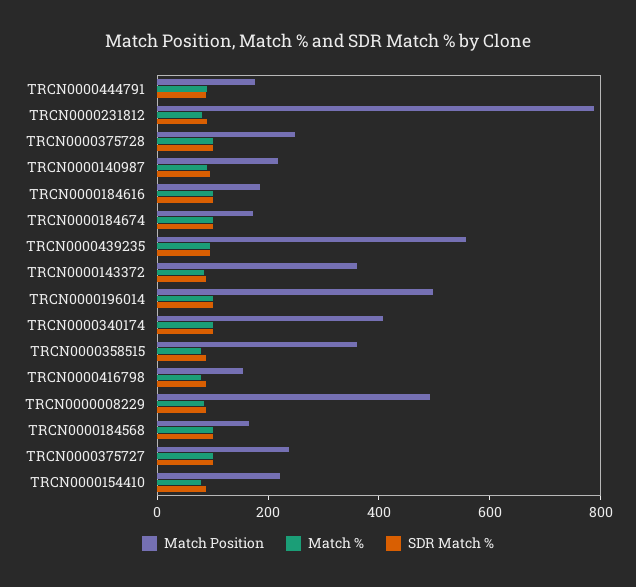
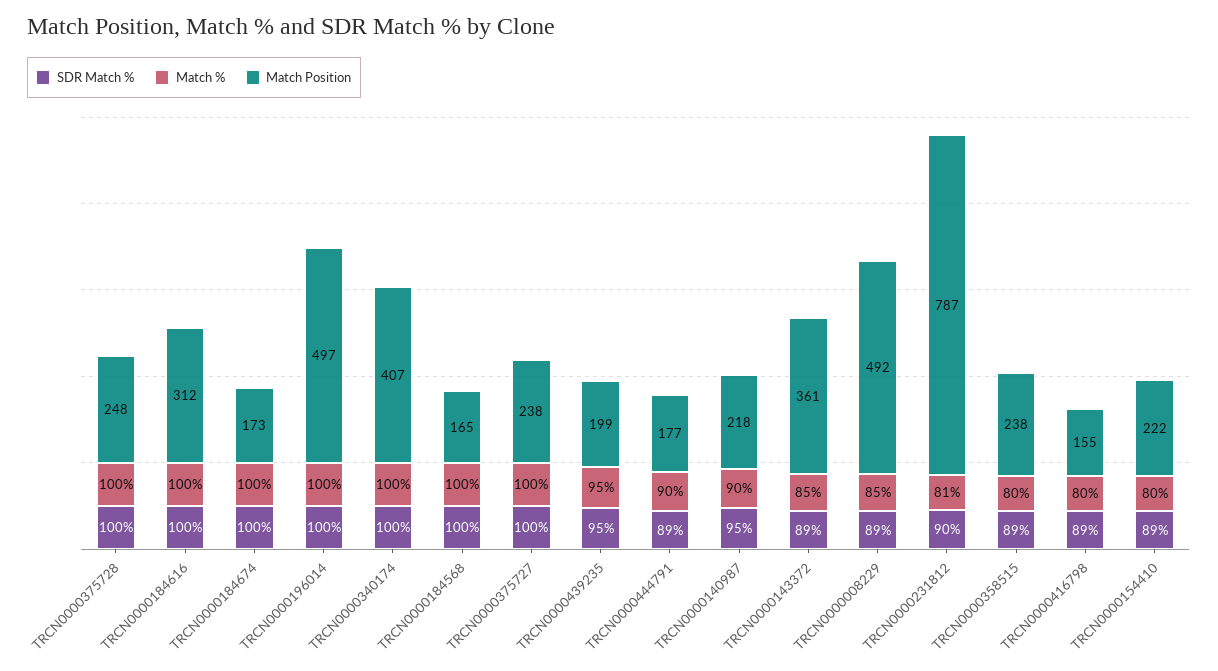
  {
    "Match Position": {
      "TRCN0000444791": 177,
      "TRCN0000231812": 787,
      "TRCN0000375728": 248,
      "TRCN0000140987": 218,
-     "TRCN0000184616": 200,
+     "TRCN0000184616": 312,
      "TRCN0000184674": 173,
-     "TRCN0000439235": 550,
+     "TRCN0000439235": 199,
      "TRCN0000143372": 361,
      "TRCN0000196014": 497,
      "TRCN0000340174": 407,
-     "TRCN0000358515": 350,
+     "TRCN0000358515": 238,
      "TRCN0000416798": 155,
      "TRCN0000008229": 492,
      "TRCN0000184568": 165,
      "TRCN0000375727": 238,
      "TRCN0000154410": 222
    },
    "Match %": {
      "TRCN0000444791": 90,
      "TRCN0000231812": 81,
      "TRCN0000375728": 100,
      "TRCN0000140987": 90,
      "TRCN0000184616": 100,
      "TRCN0000184674": 100,
      "TRCN0000439235": 95,
      "TRCN0000143372": 85,
      "TRCN0000196014": 100,
      "TRCN0000340174": 100,
      "TRCN0000358515": 80,
      "TRCN0000416798": 80,
      "TRCN0000008229": 85,
      "TRCN0000184568": 100,
      "TRCN0000375727": 100,
      "TRCN0000154410": 80
    },
    "SDR Match %": {
      "TRCN0000444791": 89,
      "TRCN0000231812": 90,
      "TRCN0000375728": 100,
      "TRCN0000140987": 95,
      "TRCN0000184616": 100,
      "TRCN0000184674": 100,
      "TRCN0000439235": 95,
      "TRCN0000143372": 89,
      "TRCN0000196014": 100,
      "TRCN0000340174": 100,
      "TRCN0000358515": 89,
      "TRCN0000416798": 89,
      "TRCN0000008229": 89,
      "TRCN0000184568": 100,
      "TRCN0000375727": 100,
      "TRCN0000154410": 89
    }
  }

